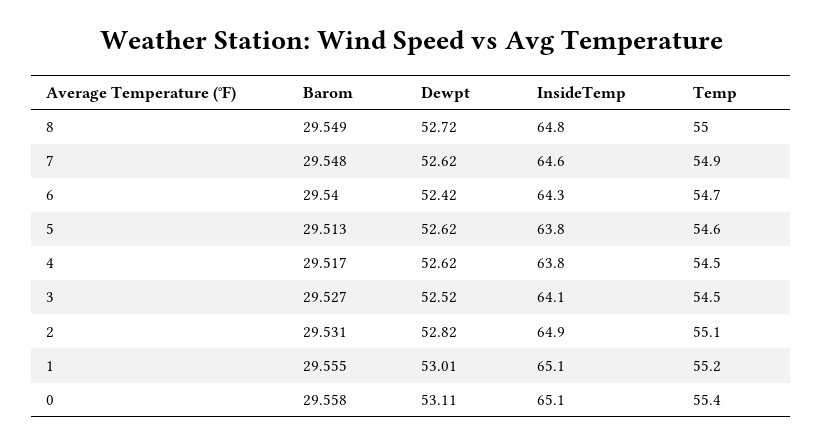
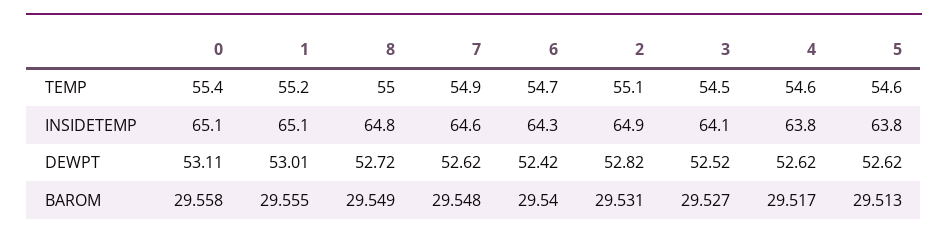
  {
    "Barom": {
      "8": 29.549,
      "7": 29.548,
      "6": 29.54,
      "5": 29.513,
      "4": 29.517,
      "3": 29.527,
      "2": 29.531,
      "1": 29.555,
      "0": 29.558
    },
    "Dewpt": {
      "8": 52.72,
      "7": 52.62,
      "6": 52.42,
      "5": 52.62,
      "4": 52.62,
      "3": 52.52,
      "2": 52.82,
      "1": 53.01,
      "0": 53.11
    },
    "InsideTemp": {
      "8": 64.8,
      "7": 64.6,
      "6": 64.3,
      "5": 63.8,
      "4": 63.8,
      "3": 64.1,
      "2": 64.9,
      "1": 65.1,
      "0": 65.1
    },
    "Temp": {
      "8": 55,
      "7": 54.9,
      "6": 54.7,
      "5": 54.6,
-     "4": 54.5,
+     "4": 54.6,
      "3": 54.5,
      "2": 55.1,
      "1": 55.2,
      "0": 55.4
    }
  }

